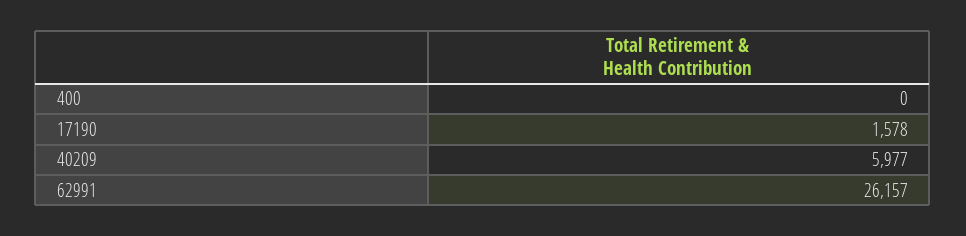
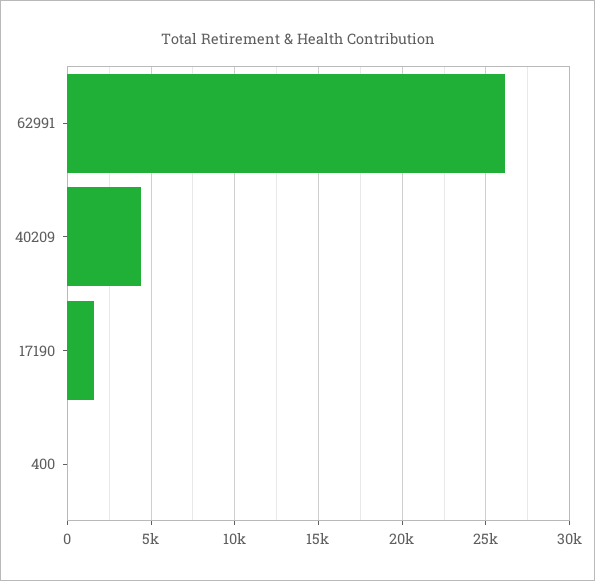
  {
    "400": 0,
    "17190": 1578,
-   "40209": 5977,
+   "40209": 4500,
    "62991": 26157
  }

